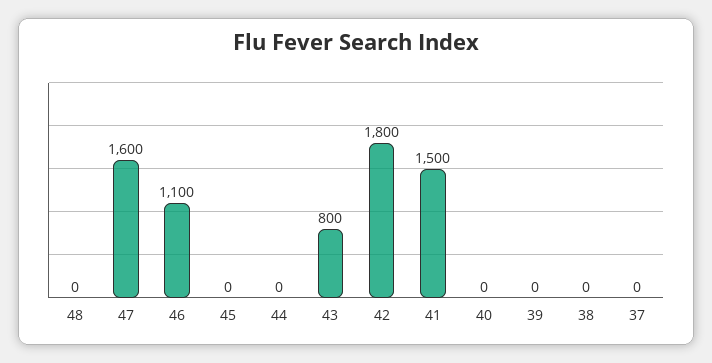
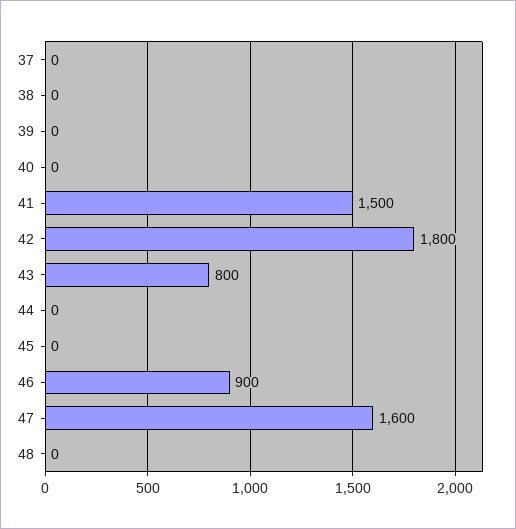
  {
    "48": 0,
    "47": 1600,
-   "46": 1100,
+   "46": 900,
    "45": 0,
    "44": 0,
    "43": 800,
    "42": 1800,
    "41": 1500,
    "40": 0,
    "39": 0,
    "38": 0,
    "37": 0
  }

